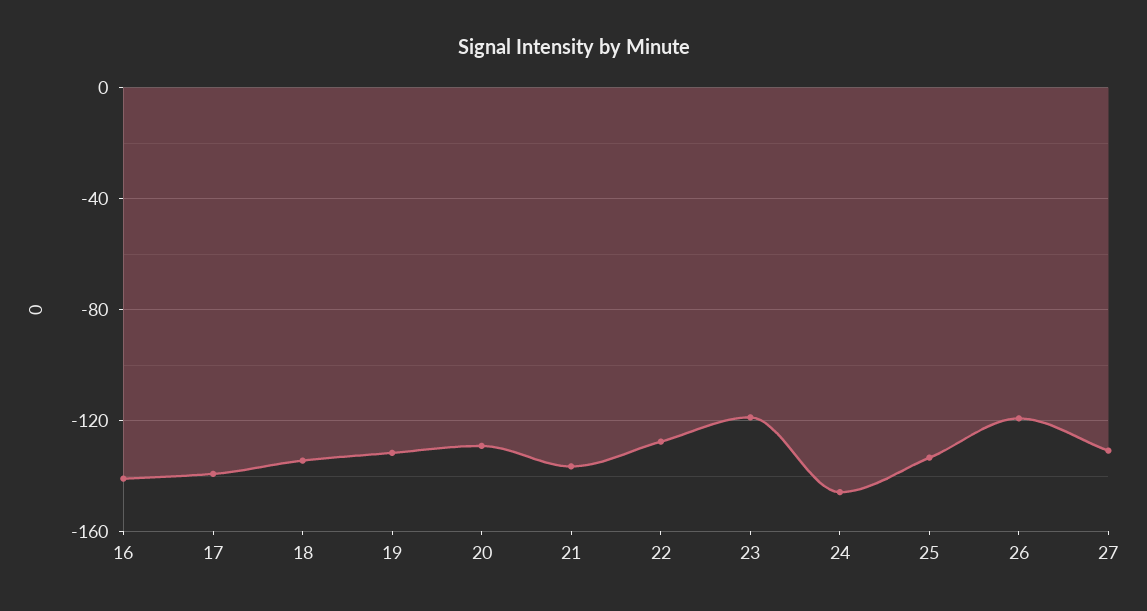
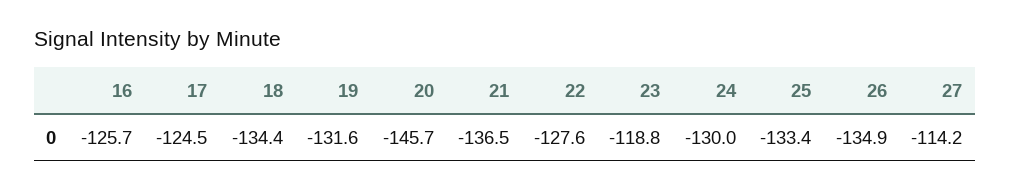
  {
-   "16": -140,
+   "16": -125.7,
-   "17": -140,
+   "17": -124.5,
    "18": -134.4,
    "19": -131.6,
-   "20": -130,
+   "20": -145.7,
    "21": -136.5,
    "22": -127.6,
    "23": -118.8,
-   "24": -145,
+   "24": -130,
    "25": -133.4,
-   "26": -120,
+   "26": -134.9,
-   "27": -130
+   "27": -114.2
  }

